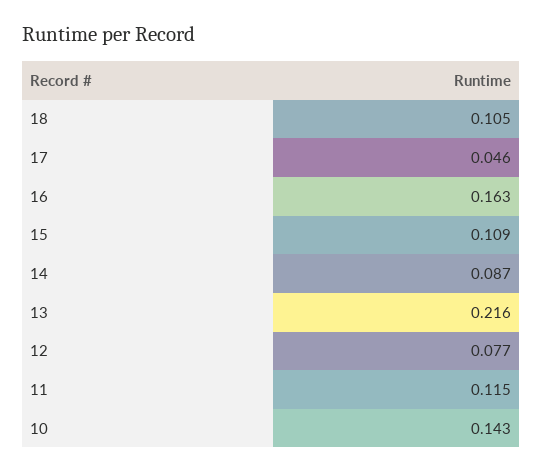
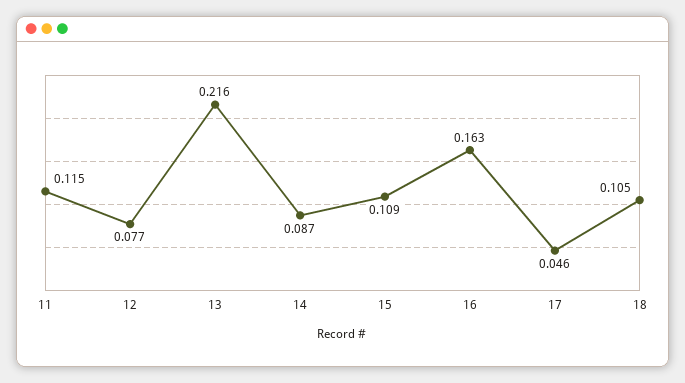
  {
    "18": 0.105,
    "17": 0.046,
    "16": 0.163,
    "15": 0.109,
    "14": 0.087,
    "13": 0.216,
    "12": 0.077,
-   "11": 0.115,
+   "11": 0.115
-   "10": 0.143
  }

